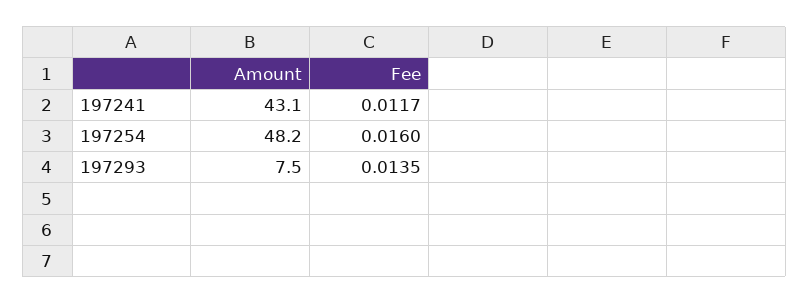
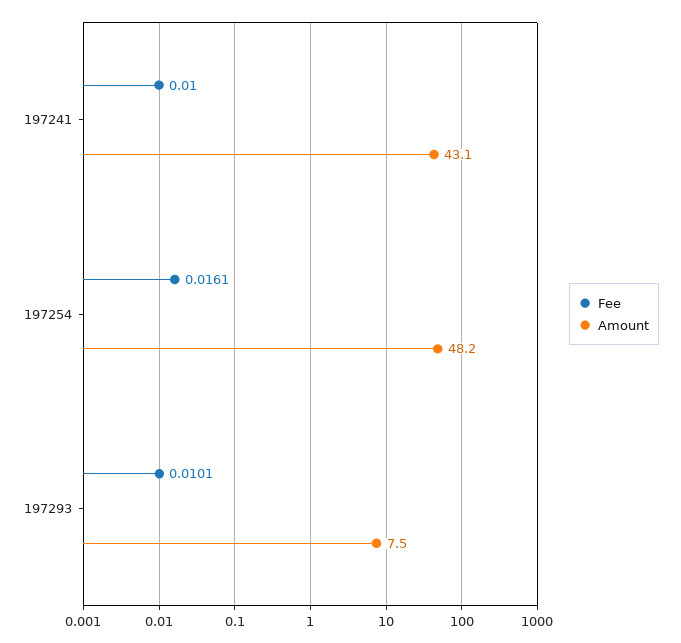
  {
    "Amount": {
      "197241": 43.1,
      "197254": 48.2,
      "197293": 7.5
    },
    "Fee": {
-     "197241": 0.0117,
+     "197241": 0.01,
-     "197254": 0.016,
+     "197254": 0.0161,
-     "197293": 0.0135
+     "197293": 0.0101
    }
  }

